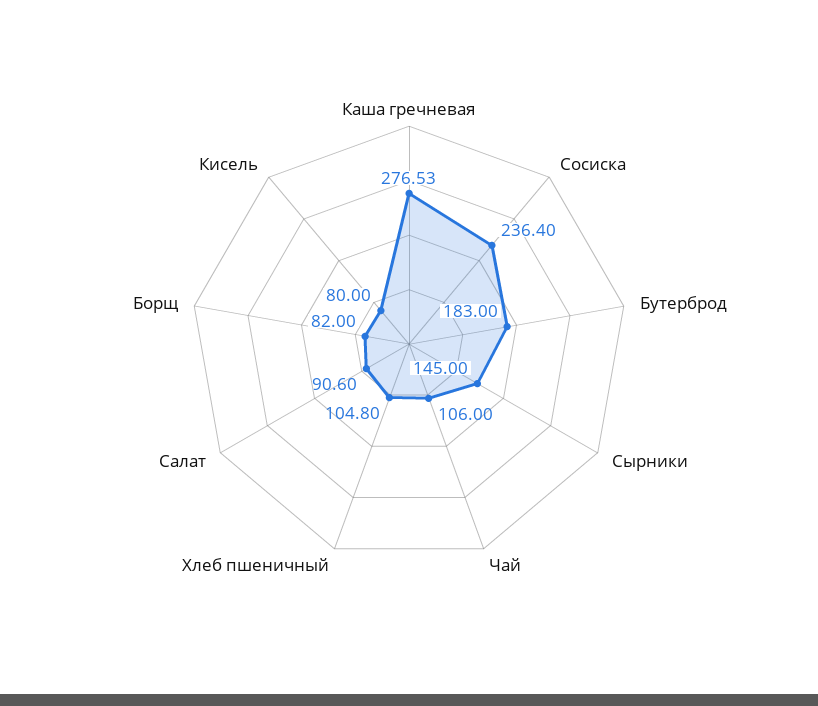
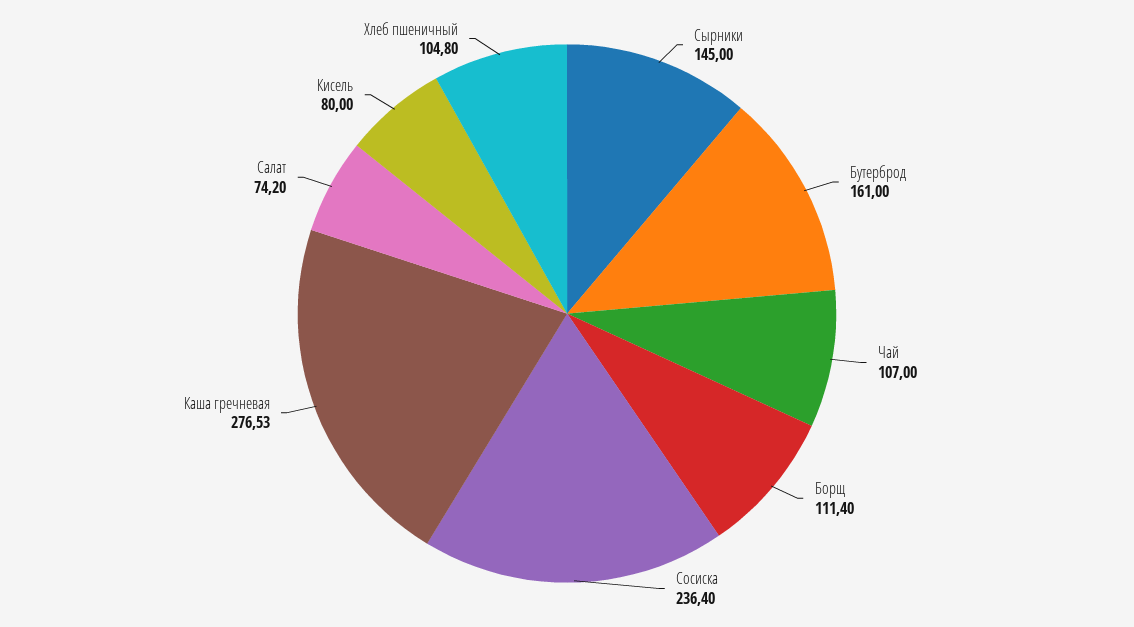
  {
    "Каша гречневая": 276.53,
    "Сосиска": 236.4,
-   "Бутерброд": 183,
+   "Бутерброд": 161,
    "Сырники": 145,
-   "Чай": 106,
+   "Чай": 107,
    "Хлеб пшеничный": 104.8,
-   "Салат": 90.6,
+   "Салат": 74.2,
-   "Борщ": 82,
+   "Борщ": 111.4,
    "Кисель": 80
  }

